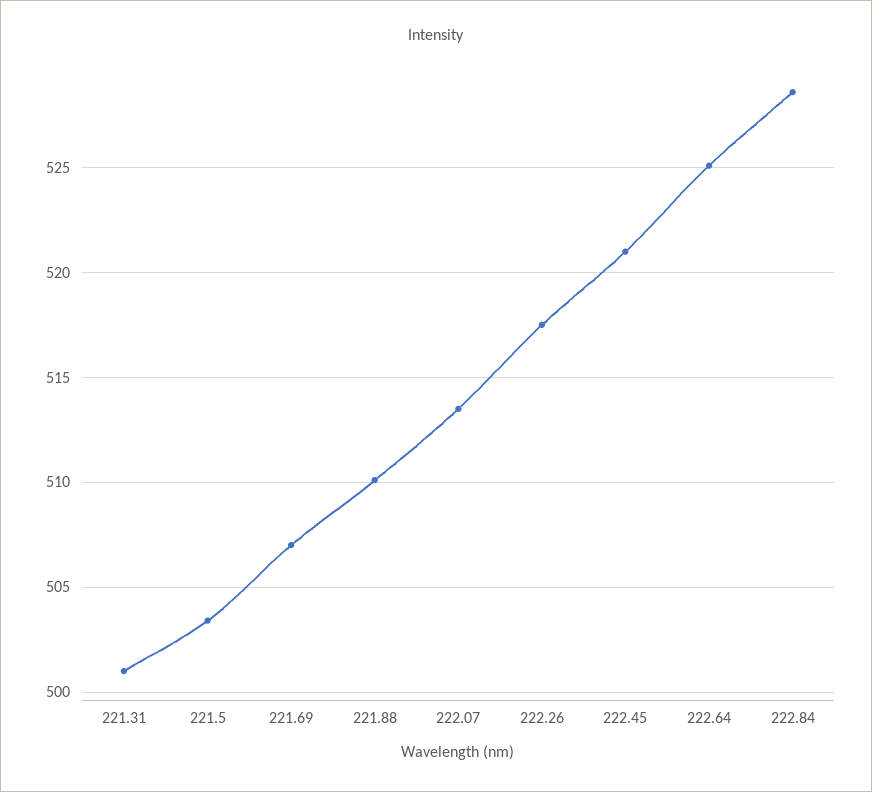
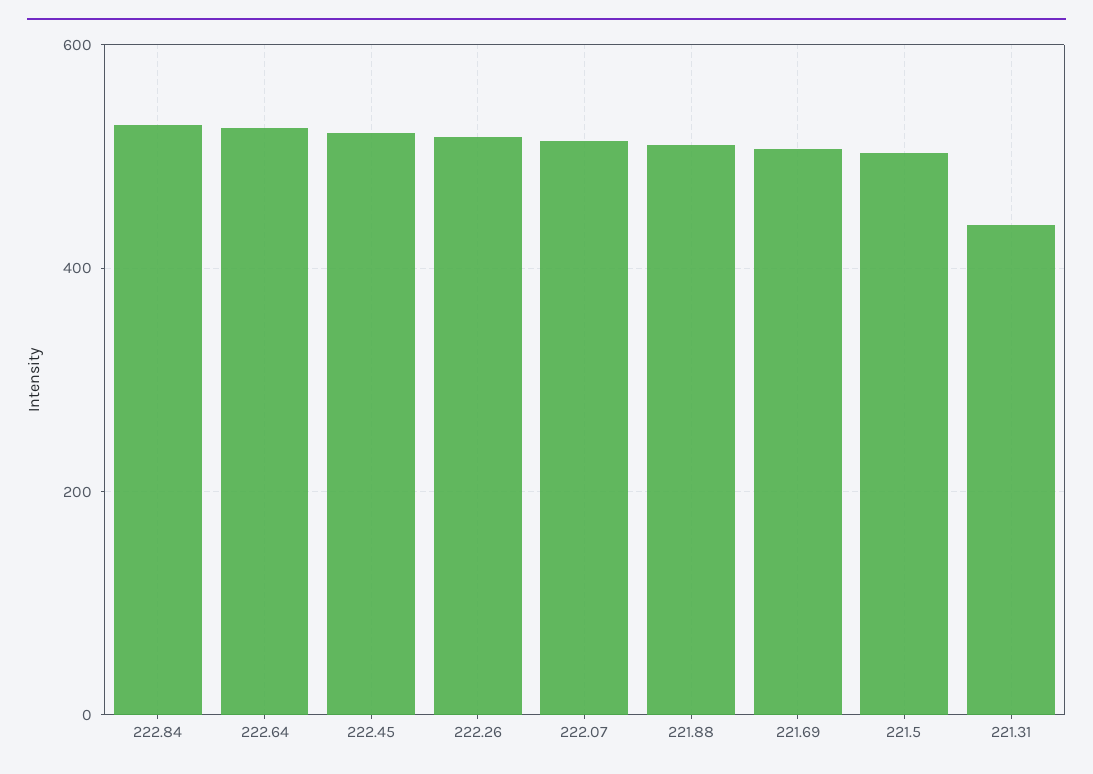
  {
-   "221.31": 501,
+   "221.31": 440,
    "221.5": 503.5,
    "221.69": 507,
    "221.88": 510,
    "222.07": 513.5,
    "222.26": 517.5,
    "222.45": 521,
    "222.64": 525,
    "222.84": 528.5
  }

